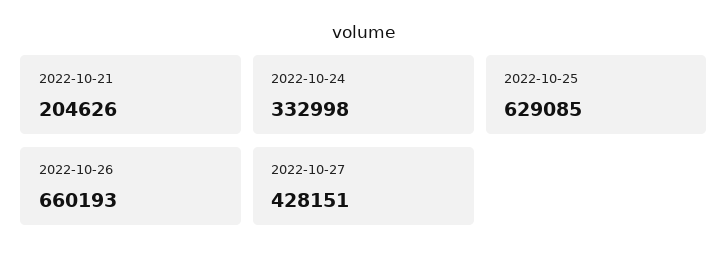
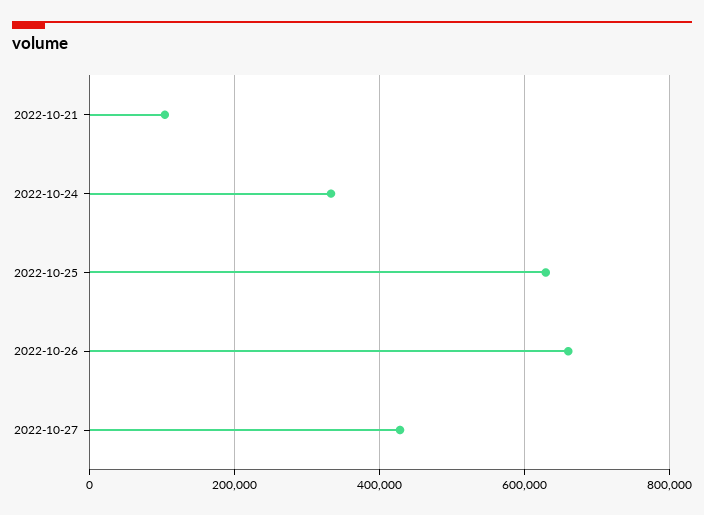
  {
-   "2022-10-21": 204626,
+   "2022-10-21": 100000,
    "2022-10-24": 332998,
    "2022-10-25": 629085,
    "2022-10-26": 660193,
    "2022-10-27": 428151
  }

